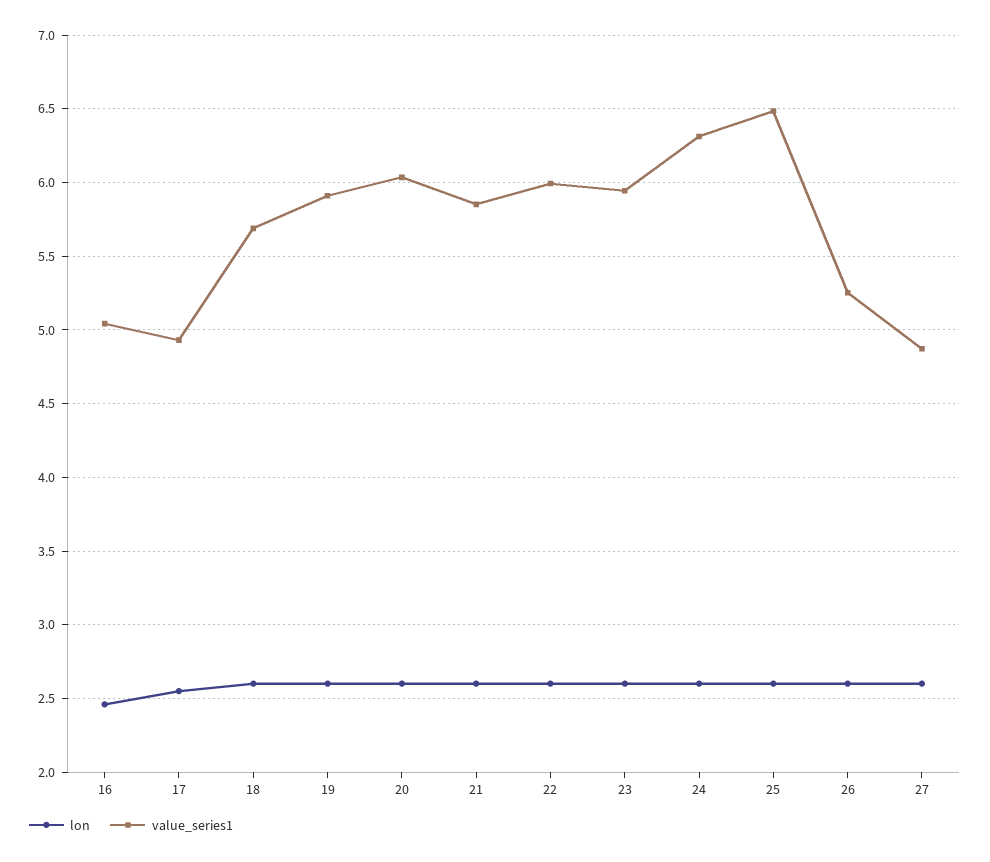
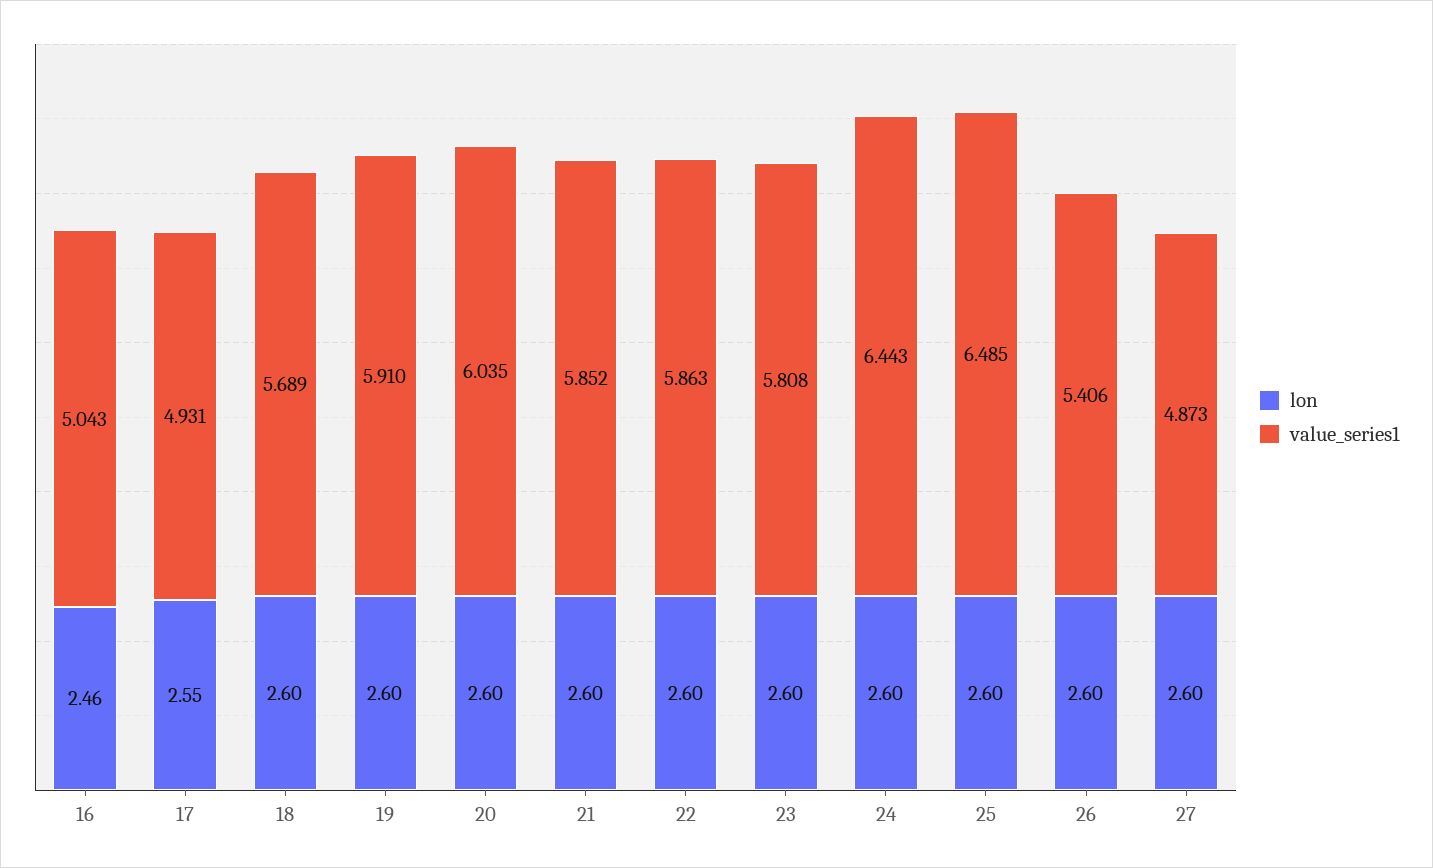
  {
    "lon": {
      "16": 2.46,
      "17": 2.55,
      "18": 2.6,
      "19": 2.6,
      "20": 2.6,
      "21": 2.6,
      "22": 2.6,
      "23": 2.6,
      "24": 2.6,
      "25": 2.6,
      "26": 2.6,
      "27": 2.6
    },
    "value_series1": {
      "16": 5.043,
      "17": 4.931,
      "18": 5.689,
      "19": 5.91,
      "20": 6.035,
      "21": 5.852,
-     "22": 6,
+     "22": 5.863,
-     "23": 5.95,
+     "23": 5.808,
-     "24": 6.3,
+     "24": 6.443,
      "25": 6.485,
-     "26": 5.25,
+     "26": 5.406,
      "27": 4.873
    }
  }

